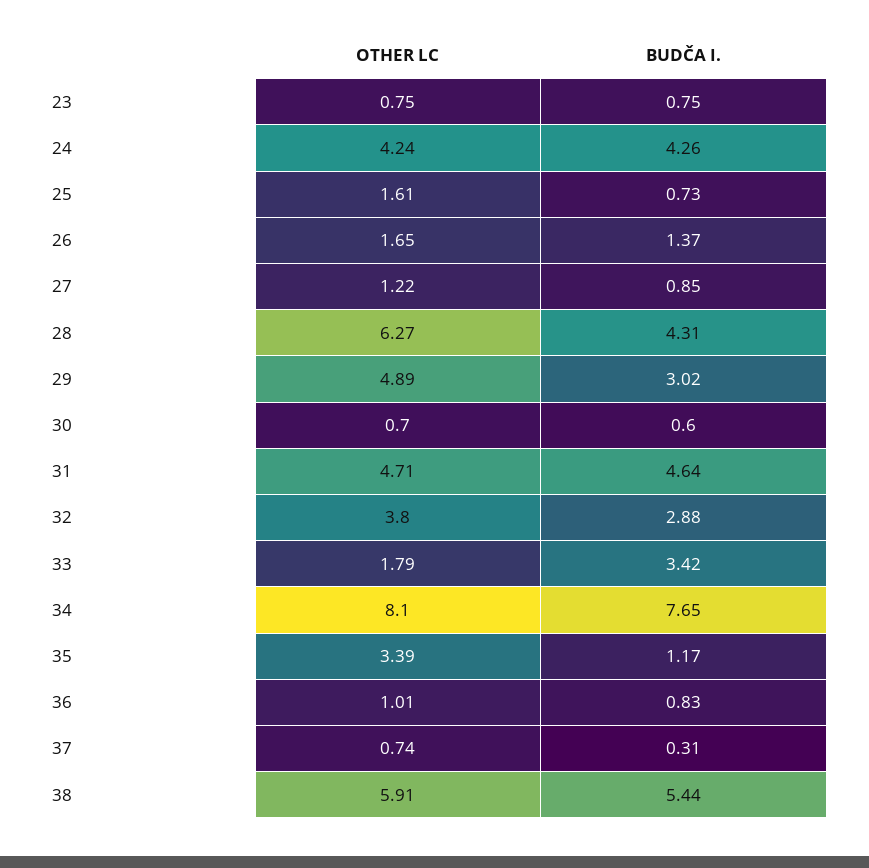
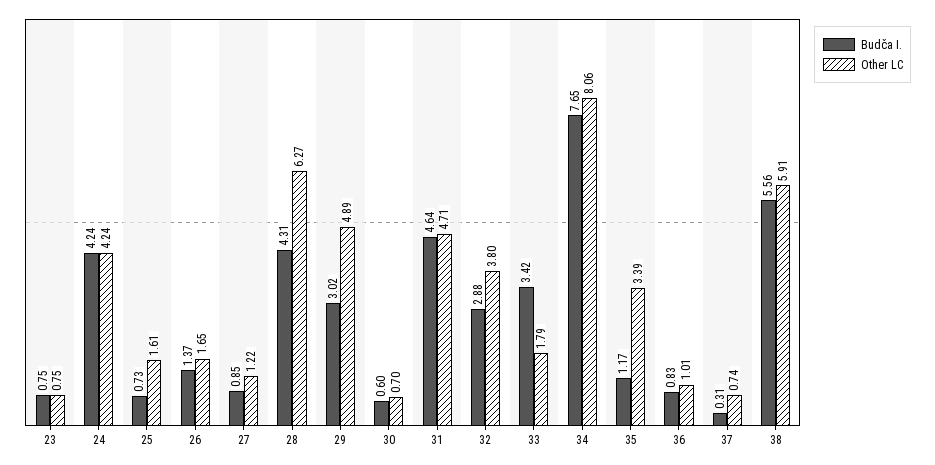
  {
    "OTHER LC": {
      "23": 0.75,
      "24": 4.24,
      "25": 1.61,
      "26": 1.65,
      "27": 1.22,
      "28": 6.27,
      "29": 4.89,
      "30": 0.7,
      "31": 4.71,
      "32": 3.8,
      "33": 1.79,
-     "34": 8.1,
+     "34": 8.06,
      "35": 3.39,
      "36": 1.01,
      "37": 0.74,
      "38": 5.91
    },
    "BUDČA I.": {
      "23": 0.75,
-     "24": 4.26,
+     "24": 4.24,
      "25": 0.73,
      "26": 1.37,
      "27": 0.85,
      "28": 4.31,
      "29": 3.02,
      "30": 0.6,
      "31": 4.64,
      "32": 2.88,
      "33": 3.42,
      "34": 7.65,
      "35": 1.17,
      "36": 0.83,
      "37": 0.31,
-     "38": 5.44
+     "38": 5.56
    }
  }

